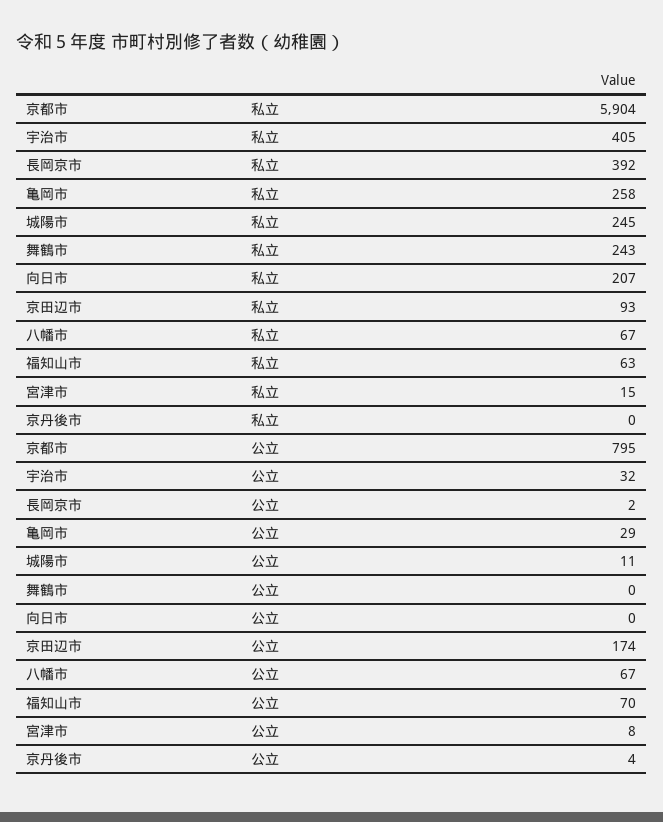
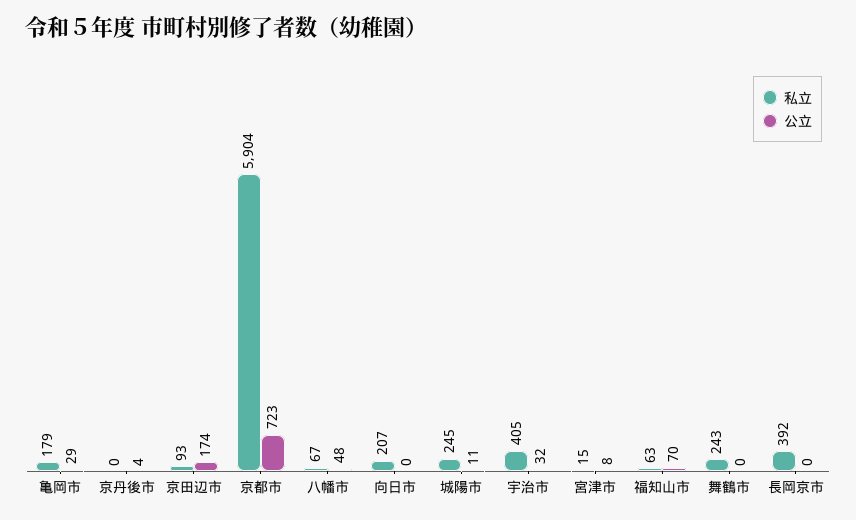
  {
    "私立": {
      "京都市": 5904,
      "宇治市": 405,
      "長岡京市": 392,
-     "亀岡市": 258,
+     "亀岡市": 179,
      "城陽市": 245,
      "舞鶴市": 243,
      "向日市": 207,
      "京田辺市": 93,
      "八幡市": 67,
      "福知山市": 63,
      "宮津市": 15,
      "京丹後市": 0
    },
    "公立": {
-     "京都市": 795,
+     "京都市": 723,
      "宇治市": 32,
-     "長岡京市": 2,
+     "長岡京市": 0,
      "亀岡市": 29,
      "城陽市": 11,
      "舞鶴市": 0,
      "向日市": 0,
      "京田辺市": 174,
-     "八幡市": 67,
+     "八幡市": 48,
      "福知山市": 70,
      "宮津市": 8,
      "京丹後市": 4
    }
  }

